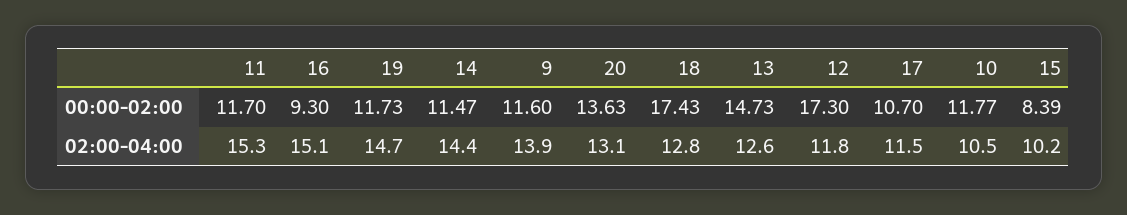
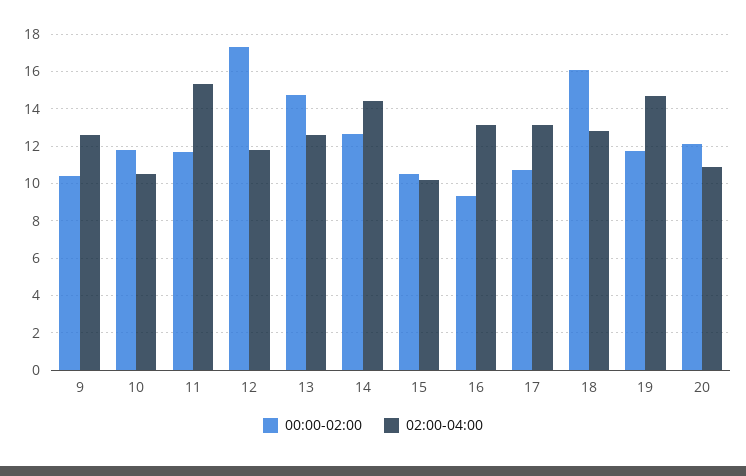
  {
    "00:00-02:00": {
      "11": 11.7,
      "16": 9.3,
      "19": 11.73,
-     "14": 11.47,
+     "14": 12.5,
-     "9": 11.6,
+     "9": 10.5,
-     "20": 13.63,
+     "20": 12,
-     "18": 17.43,
+     "18": 16,
      "13": 14.73,
      "12": 17.3,
      "17": 10.7,
      "10": 11.77,
-     "15": 8.39
+     "15": 10.5
    },
    "02:00-04:00": {
      "11": 15.3,
-     "16": 15.1,
+     "16": 13,
      "19": 14.7,
      "14": 14.4,
-     "9": 13.9,
+     "9": 12.5,
-     "20": 13.1,
+     "20": 11,
      "18": 12.8,
      "13": 12.6,
      "12": 11.8,
-     "17": 11.5,
+     "17": 13,
      "10": 10.5,
      "15": 10.2
    }
  }

